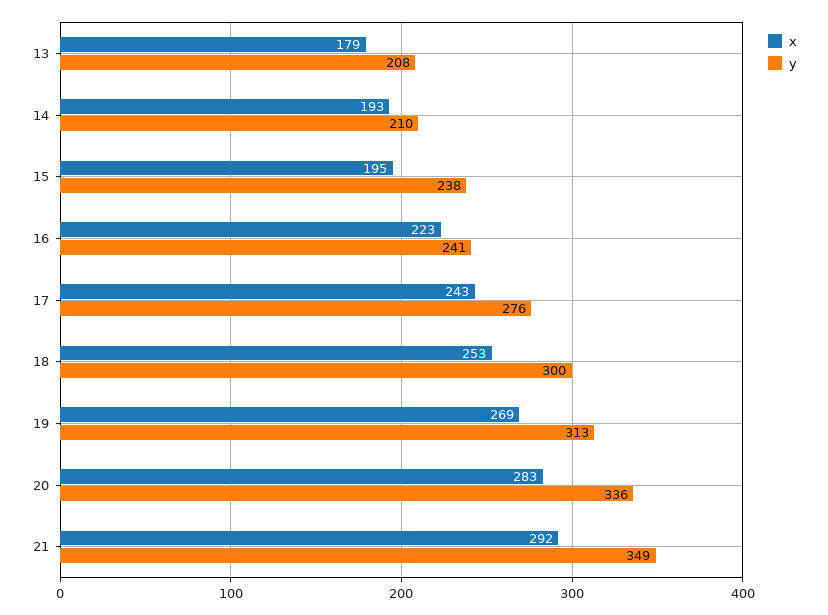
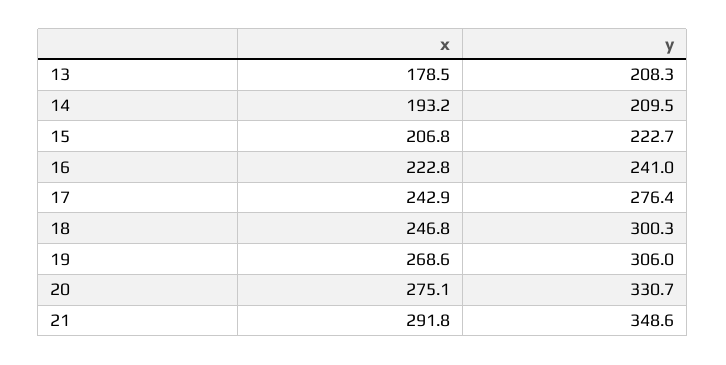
  {
    "x": {
      "13": 178.5,
      "14": 193.2,
-     "15": 195,
+     "15": 206.8,
      "16": 222.8,
      "17": 242.9,
-     "18": 253,
+     "18": 246.8,
      "19": 268.6,
-     "20": 283,
+     "20": 275.1,
      "21": 291.8
    },
    "y": {
      "13": 208.3,
      "14": 209.5,
-     "15": 238,
+     "15": 222.7,
      "16": 241,
      "17": 276.4,
      "18": 300.3,
-     "19": 313,
+     "19": 306,
-     "20": 336,
+     "20": 330.7,
      "21": 348.6
    }
  }

